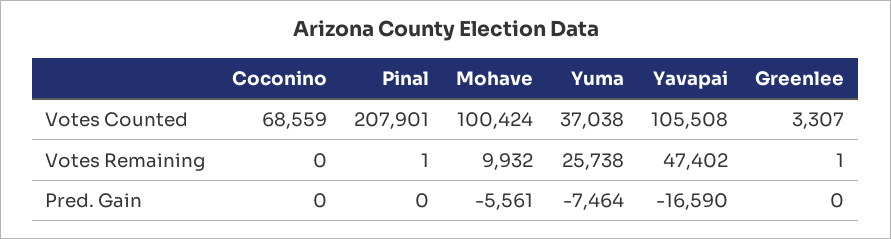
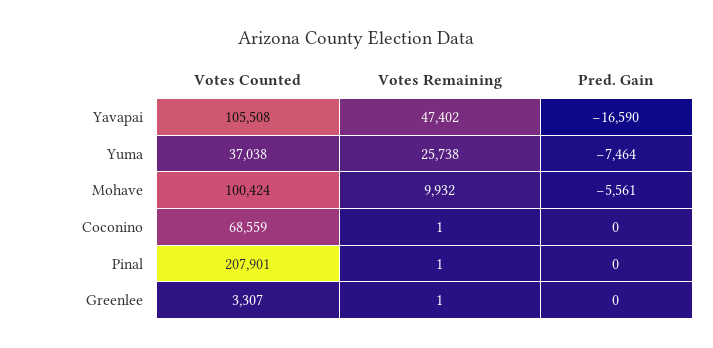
  {
    "Coconino": {
      "Votes Counted": 68559,
-     "Votes Remaining": 0,
+     "Votes Remaining": 1,
      "Pred. Gain": 0
    },
    "Pinal": {
      "Votes Counted": 207901,
      "Votes Remaining": 1,
      "Pred. Gain": 0
    },
    "Mohave": {
      "Votes Counted": 100424,
      "Votes Remaining": 9932,
      "Pred. Gain": -5561
    },
    "Yuma": {
      "Votes Counted": 37038,
      "Votes Remaining": 25738,
      "Pred. Gain": -7464
    },
    "Yavapai": {
      "Votes Counted": 105508,
      "Votes Remaining": 47402,
      "Pred. Gain": -16590
    },
    "Greenlee": {
      "Votes Counted": 3307,
      "Votes Remaining": 1,
      "Pred. Gain": 0
    }
  }

